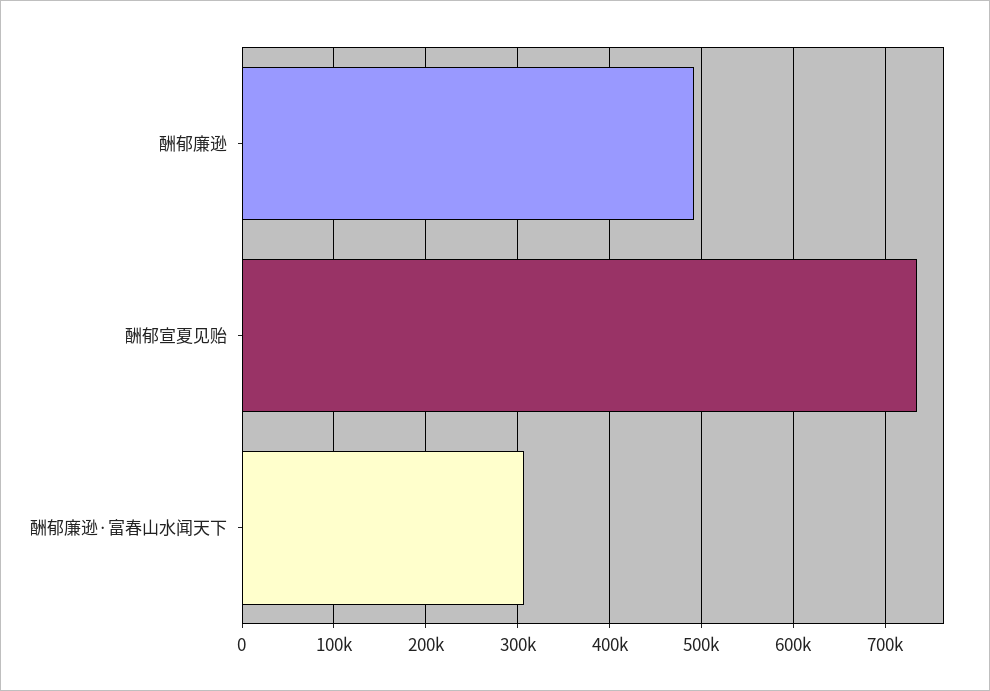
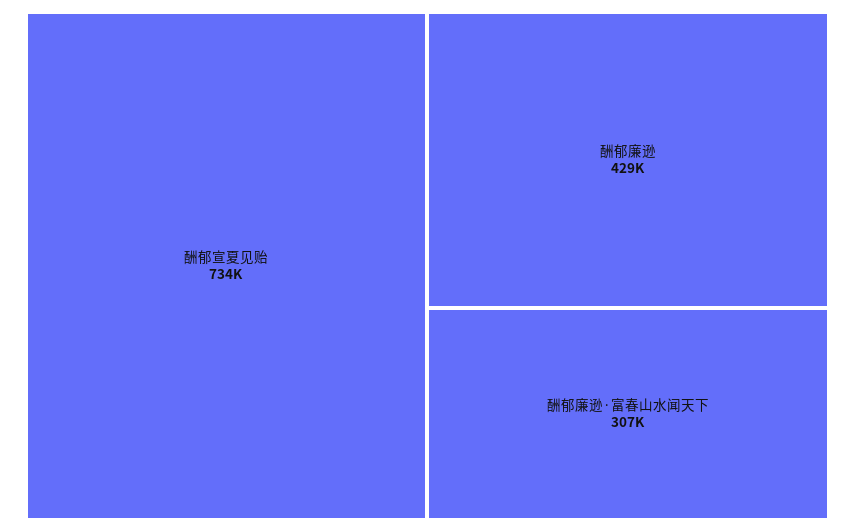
  {
-   "酬郁廉逊": 490000,
+   "酬郁廉逊": 429000,
    "酬郁宣夏见贻": 734000,
    "酬郁廉逊·富春山水闻天下": 307000
  }

